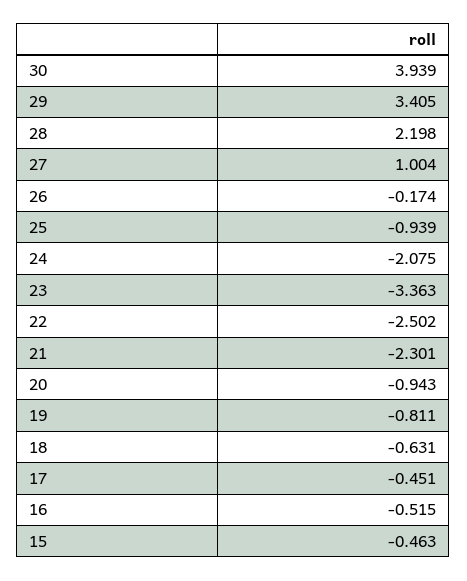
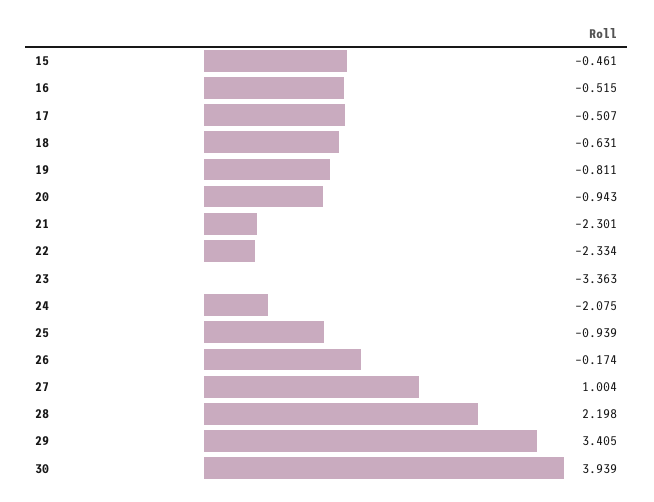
  {
    "30": 3.939,
    "29": 3.405,
    "28": 2.198,
    "27": 1.004,
    "26": -0.174,
    "25": -0.939,
    "24": -2.075,
    "23": -3.363,
-   "22": -2.502,
+   "22": -2.334,
    "21": -2.301,
    "20": -0.943,
    "19": -0.811,
    "18": -0.631,
-   "17": -0.451,
+   "17": -0.507,
    "16": -0.515,
-   "15": -0.463
+   "15": -0.461
  }

